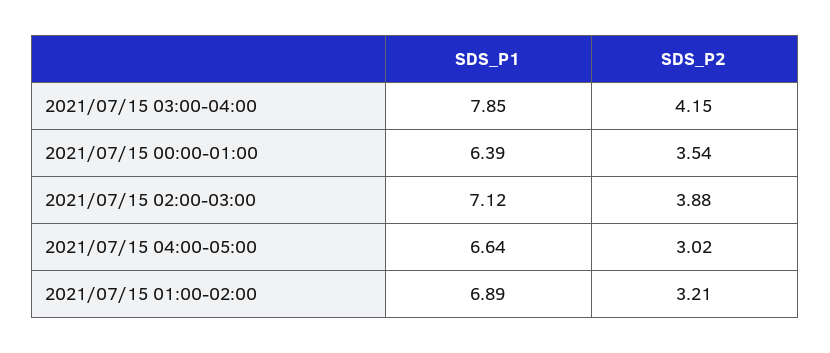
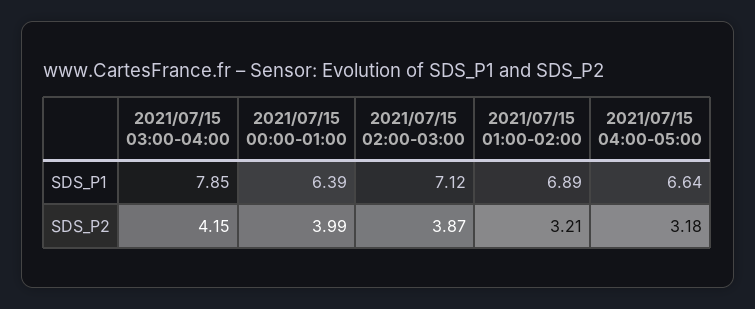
  {
    "SDS_P1": {
      "2021/07/15 03:00-04:00": 7.85,
      "2021/07/15 00:00-01:00": 6.39,
      "2021/07/15 02:00-03:00": 7.12,
      "2021/07/15 04:00-05:00": 6.64,
      "2021/07/15 01:00-02:00": 6.89
    },
    "SDS_P2": {
      "2021/07/15 03:00-04:00": 4.15,
-     "2021/07/15 00:00-01:00": 3.54,
+     "2021/07/15 00:00-01:00": 3.99,
-     "2021/07/15 02:00-03:00": 3.88,
+     "2021/07/15 02:00-03:00": 3.87,
-     "2021/07/15 04:00-05:00": 3.02,
+     "2021/07/15 04:00-05:00": 3.18,
      "2021/07/15 01:00-02:00": 3.21
    }
  }

